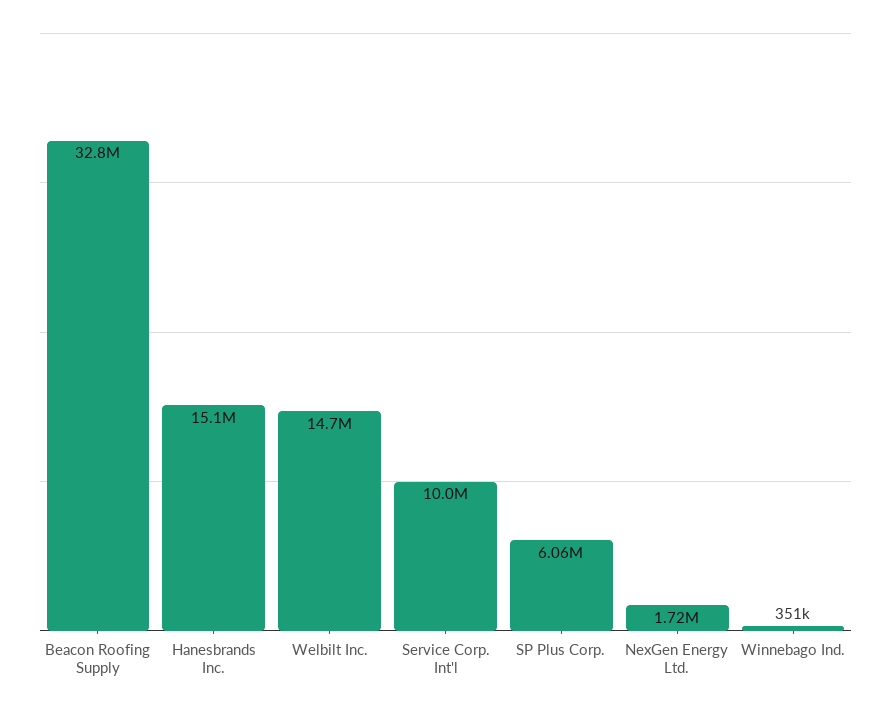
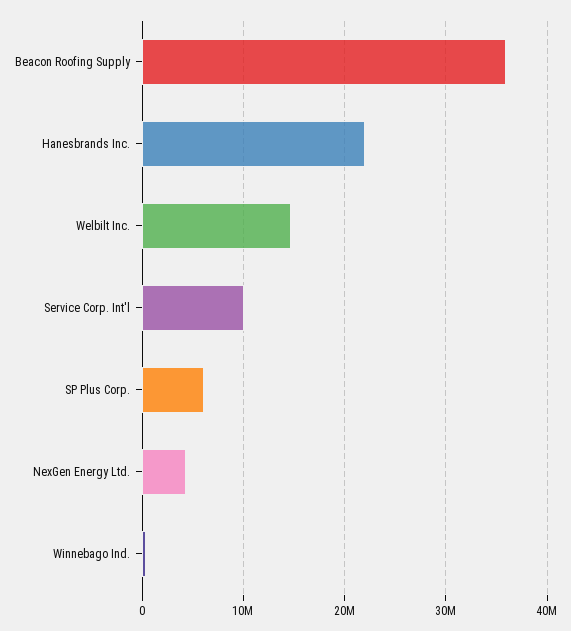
  {
-   "Beacon Roofing Supply": 32800000,
+   "Beacon Roofing Supply": 36000000,
-   "Hanesbrands Inc.": 15100000,
+   "Hanesbrands Inc.": 22000000,
    "Welbilt Inc.": 14700000,
    "Service Corp. Int'l": 10000000,
    "SP Plus Corp.": 6060000,
-   "NexGen Energy Ltd.": 1720000,
+   "NexGen Energy Ltd.": 4000000,
    "Winnebago Ind.": 351000
  }

